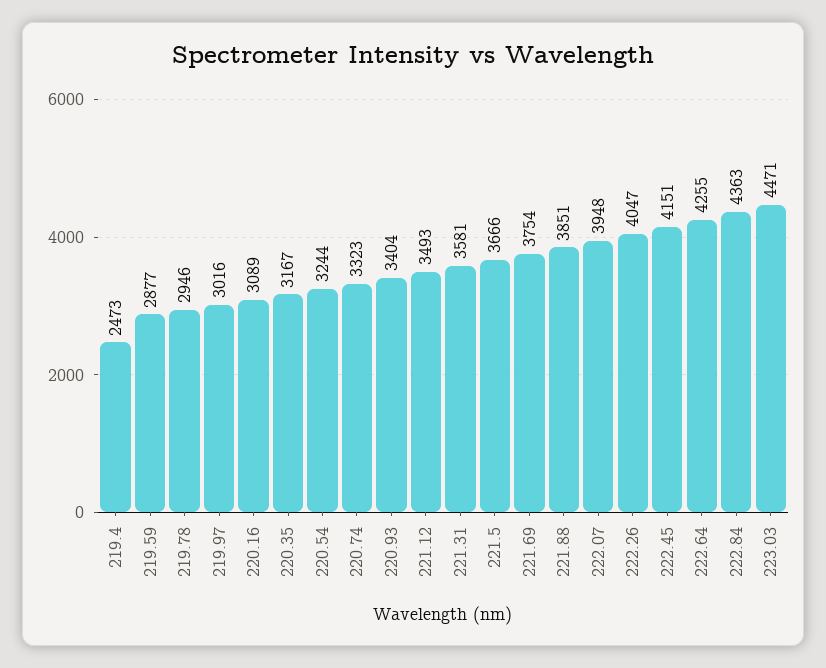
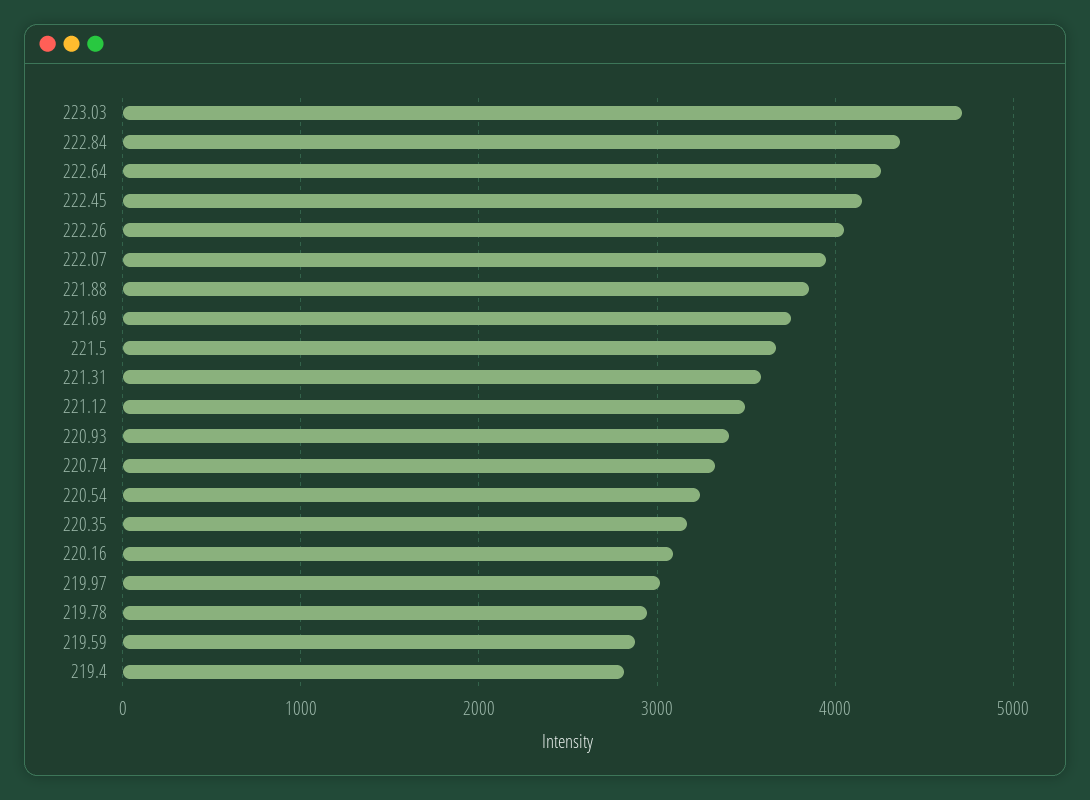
  {
-   "219.4": 2473,
+   "219.4": 2800,
    "219.59": 2877,
    "219.78": 2946,
    "219.97": 3016,
    "220.16": 3089,
    "220.35": 3167,
    "220.54": 3244,
    "220.74": 3323,
    "220.93": 3404,
    "221.12": 3493,
    "221.31": 3581,
    "221.5": 3666,
    "221.69": 3754,
    "221.88": 3851,
    "222.07": 3948,
    "222.26": 4047,
    "222.45": 4151,
    "222.64": 4255,
    "222.84": 4363,
-   "223.03": 4471
+   "223.03": 4700
  }

